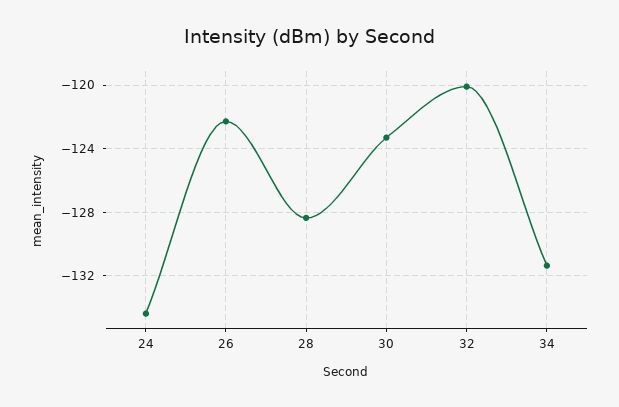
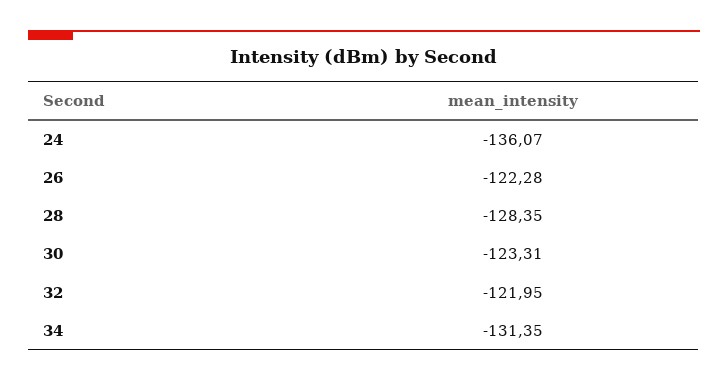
  {
-   "24": -134.5,
+   "24": -136.07,
    "26": -122.28,
    "28": -128.35,
    "30": -123.31,
-   "32": -120,
+   "32": -121.95,
    "34": -131.35
  }

